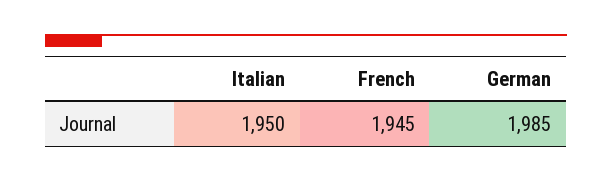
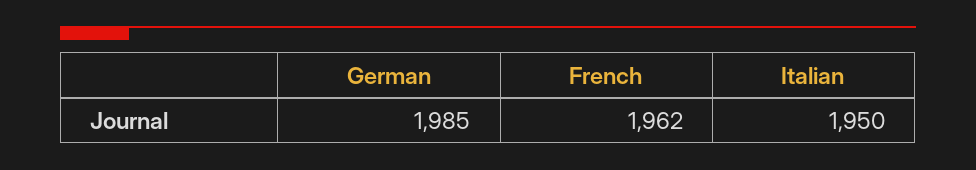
  {
    "Italian": 1950,
-   "French": 1945,
+   "French": 1962,
    "German": 1985
  }

